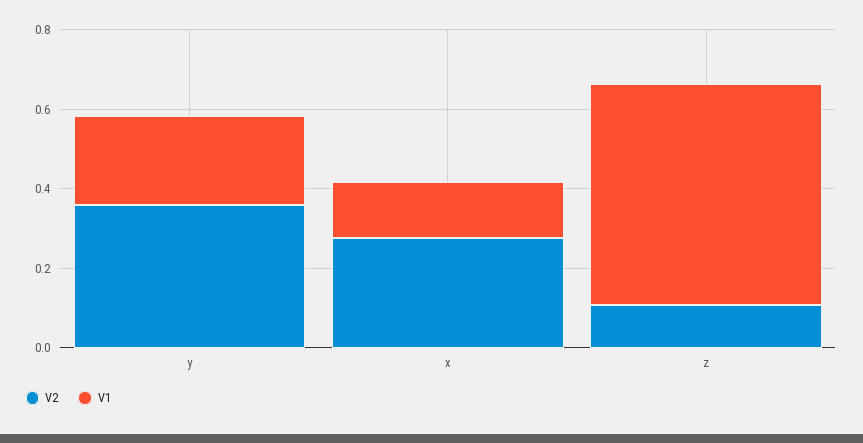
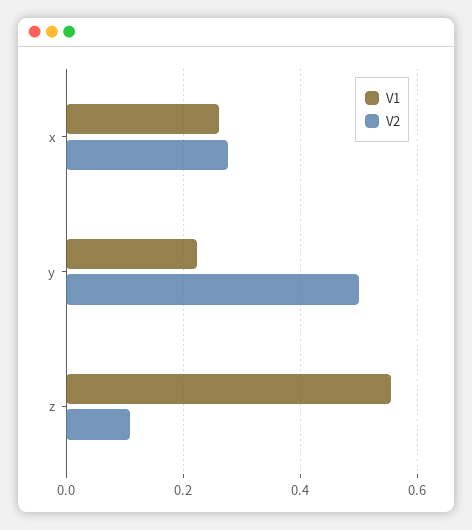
  {
    "V2": {
-     "y": 0.35,
+     "y": 0.5,
      "x": 0.28,
      "z": 0.1
    },
    "V1": {
      "y": 0.22,
-     "x": 0.15,
+     "x": 0.26,
      "z": 0.56
    }
  }

